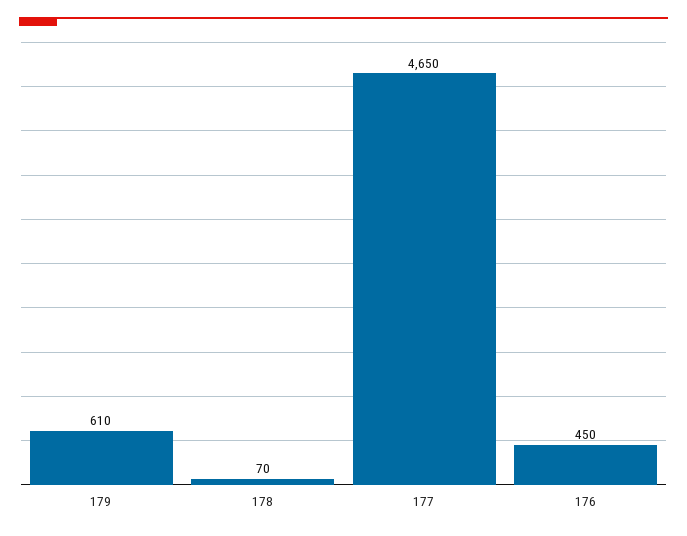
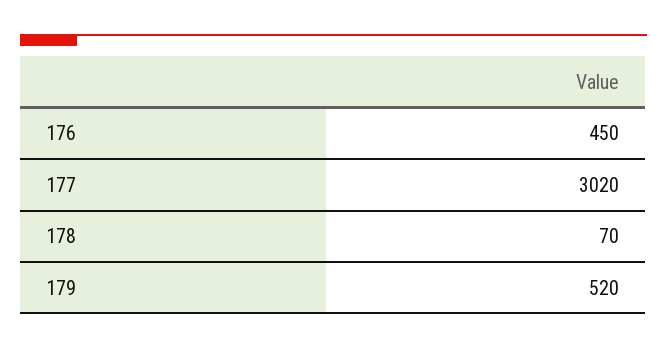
  {
-   "179": 610,
+   "179": 520,
    "178": 70,
-   "177": 4650,
+   "177": 3020,
    "176": 450
  }

